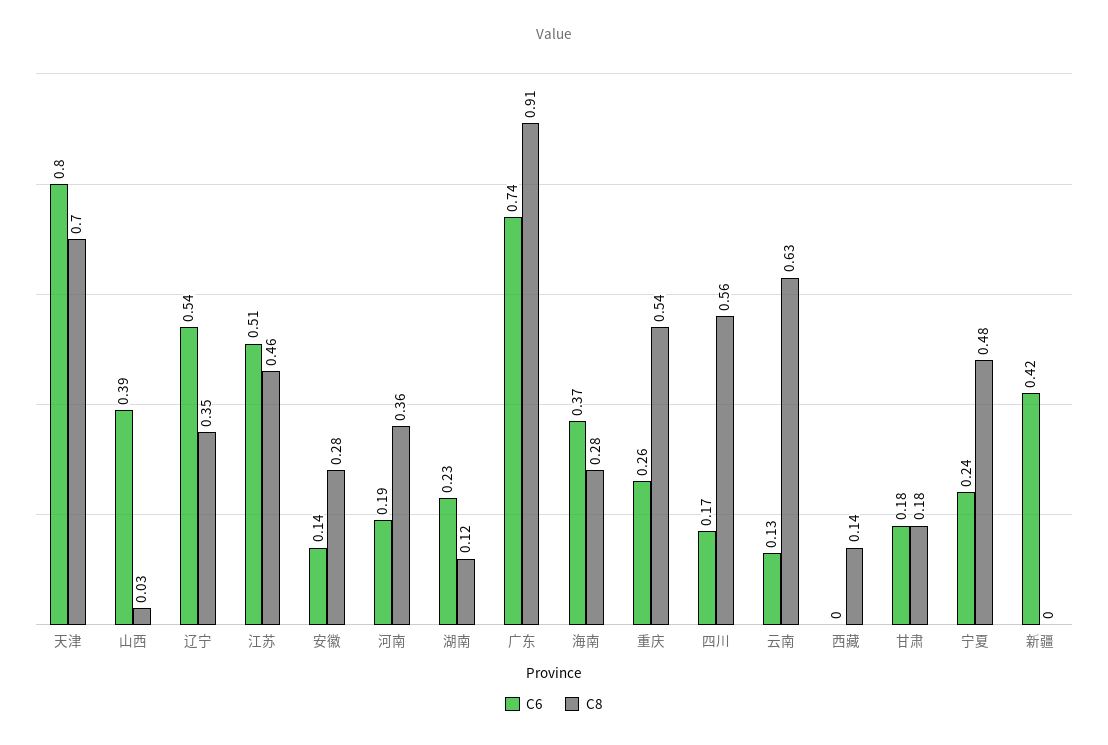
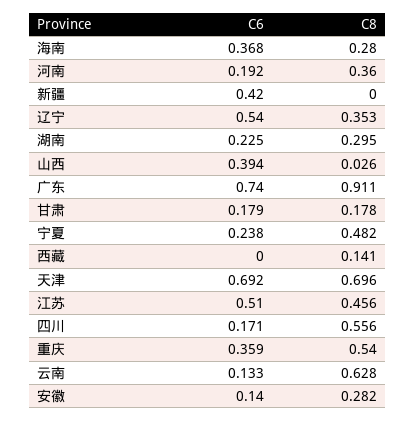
  {
    "C6": {
-     "天津": 0.8,
+     "天津": 0.692,
      "山西": 0.394,
      "辽宁": 0.54,
      "江苏": 0.51,
      "安徽": 0.14,
      "河南": 0.192,
      "湖南": 0.225,
      "广东": 0.74,
      "海南": 0.368,
-     "重庆": 0.26,
+     "重庆": 0.359,
      "四川": 0.171,
      "云南": 0.133,
      "西藏": 0,
      "甘肃": 0.179,
      "宁夏": 0.238,
      "新疆": 0.42
    },
    "C8": {
      "天津": 0.696,
      "山西": 0.026,
      "辽宁": 0.353,
      "江苏": 0.456,
      "安徽": 0.282,
      "河南": 0.36,
-     "湖南": 0.12,
+     "湖南": 0.295,
      "广东": 0.911,
      "海南": 0.28,
      "重庆": 0.54,
      "四川": 0.556,
      "云南": 0.628,
      "西藏": 0.141,
      "甘肃": 0.178,
      "宁夏": 0.482,
      "新疆": 0
    }
  }

